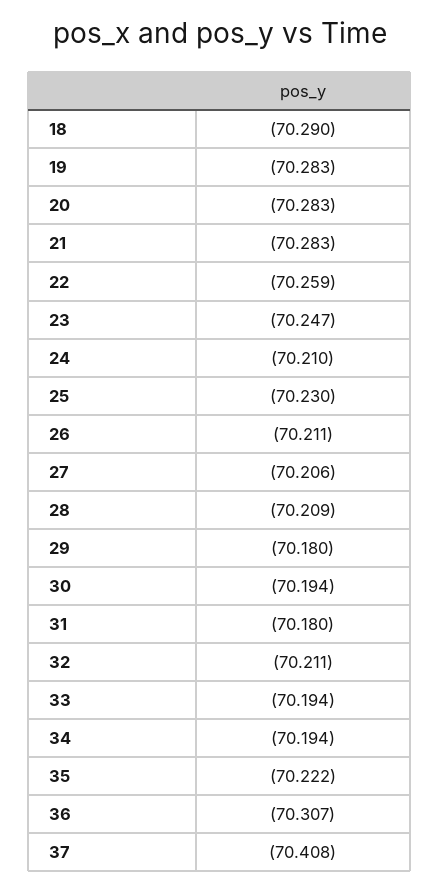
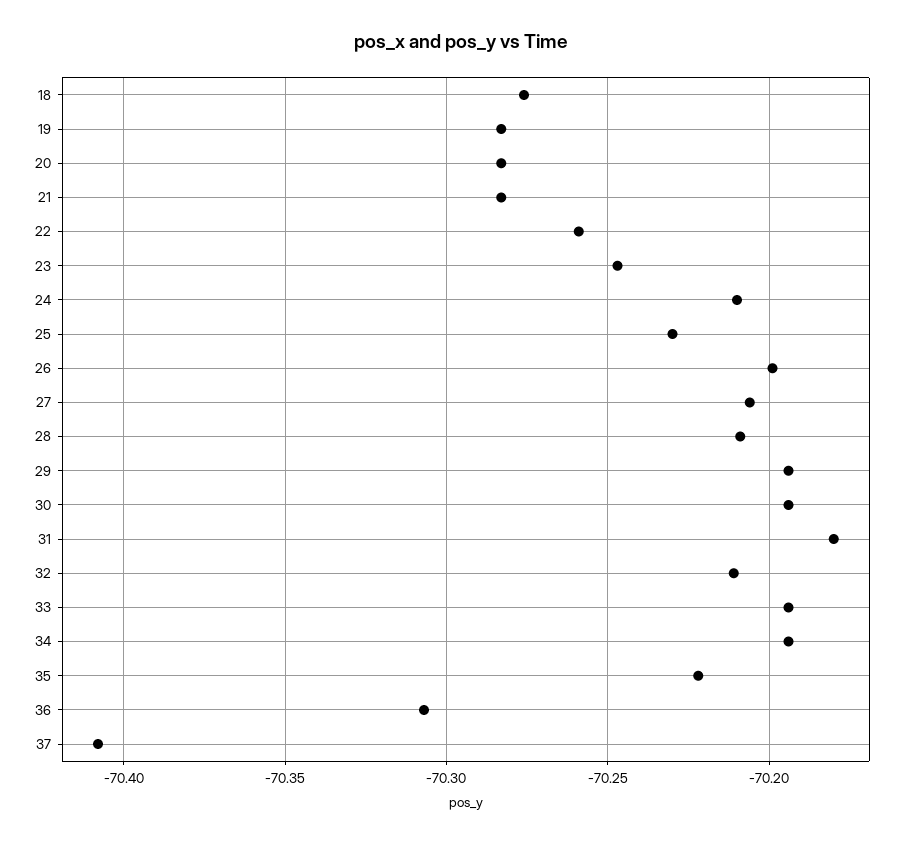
  {
-   "18": -70.29,
+   "18": -70.275,
    "19": -70.283,
    "20": -70.283,
    "21": -70.283,
    "22": -70.259,
    "23": -70.247,
    "24": -70.21,
    "25": -70.23,
-   "26": -70.211,
+   "26": -70.2,
    "27": -70.206,
    "28": -70.209,
-   "29": -70.18,
+   "29": -70.195,
    "30": -70.194,
    "31": -70.18,
    "32": -70.211,
    "33": -70.194,
    "34": -70.194,
    "35": -70.222,
    "36": -70.307,
    "37": -70.408
  }

